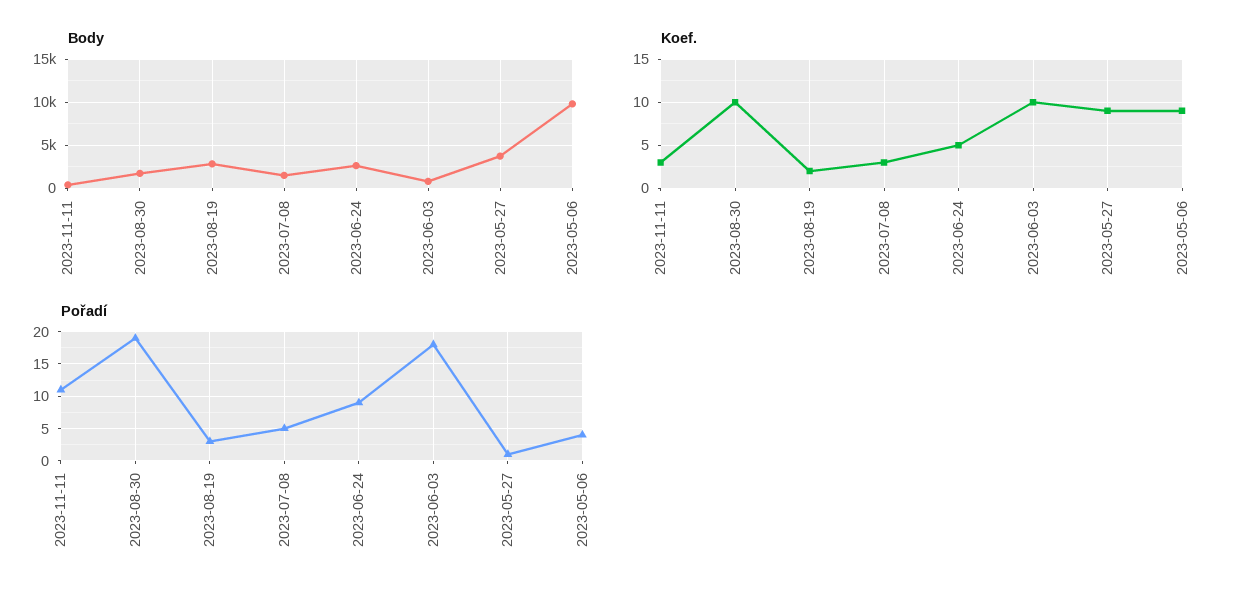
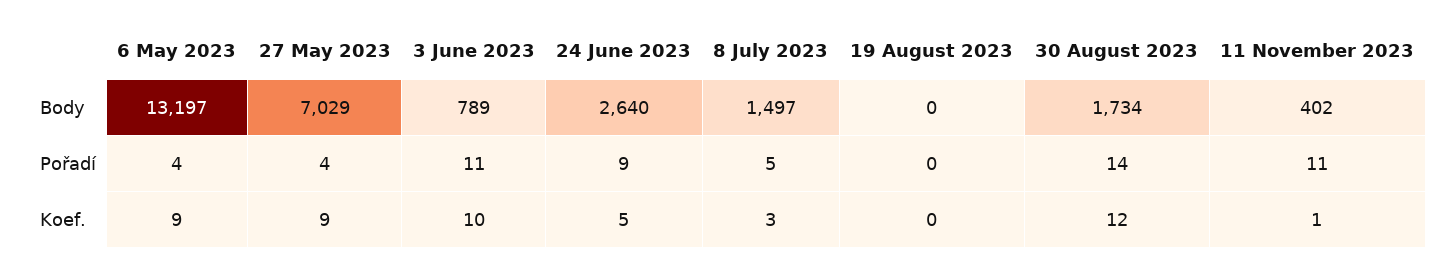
  {
    "Body": {
      "2023-11-11": 402,
      "2023-08-30": 1734,
-     "2023-08-19": 3000,
+     "2023-08-19": 0,
      "2023-07-08": 1497,
      "2023-06-24": 2640,
      "2023-06-03": 789,
-     "2023-05-27": 4000,
+     "2023-05-27": 7029,
-     "2023-05-06": 10000
+     "2023-05-06": 13197
    },
    "Koef.": {
-     "2023-11-11": 3,
+     "2023-11-11": 1,
-     "2023-08-30": 10,
+     "2023-08-30": 12,
-     "2023-08-19": 2,
+     "2023-08-19": 0,
      "2023-07-08": 3,
      "2023-06-24": 5,
      "2023-06-03": 10,
      "2023-05-27": 9,
      "2023-05-06": 9
    },
    "Pořadí": {
      "2023-11-11": 11,
-     "2023-08-30": 19,
+     "2023-08-30": 14,
-     "2023-08-19": 3,
+     "2023-08-19": 0,
      "2023-07-08": 5,
      "2023-06-24": 9,
-     "2023-06-03": 18,
+     "2023-06-03": 11,
-     "2023-05-27": 1,
+     "2023-05-27": 4,
      "2023-05-06": 4
    }
  }

